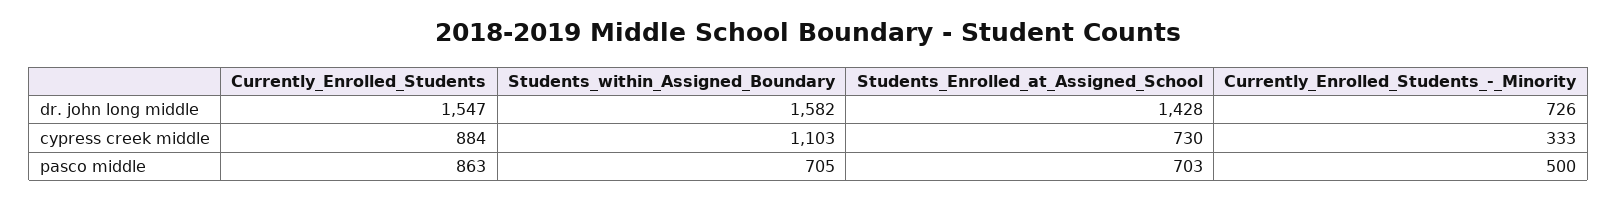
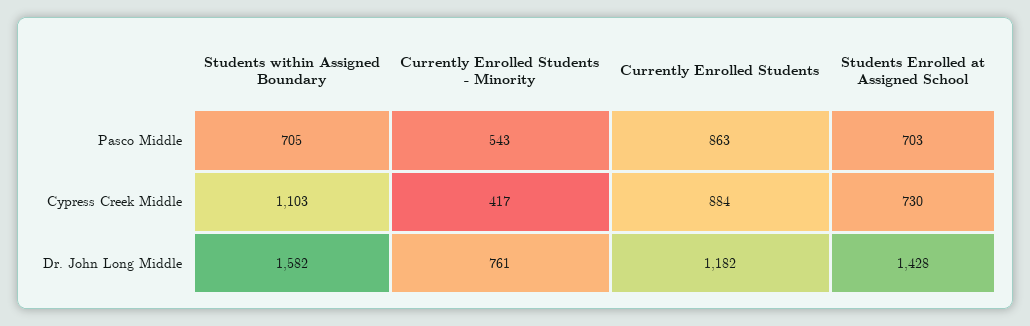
  {
    "Currently_Enrolled_Students": {
-     "dr. john long middle": 1547,
+     "dr. john long middle": 1182,
      "cypress creek middle": 884,
      "pasco middle": 863
    },
    "Students_within_Assigned_Boundary": {
      "dr. john long middle": 1582,
      "cypress creek middle": 1103,
      "pasco middle": 705
    },
    "Students_Enrolled_at_Assigned_School": {
      "dr. john long middle": 1428,
      "cypress creek middle": 730,
      "pasco middle": 703
    },
    "Currently_Enrolled_Students_-_Minority": {
-     "dr. john long middle": 726,
+     "dr. john long middle": 761,
-     "cypress creek middle": 333,
+     "cypress creek middle": 417,
-     "pasco middle": 500
+     "pasco middle": 543
    }
  }

